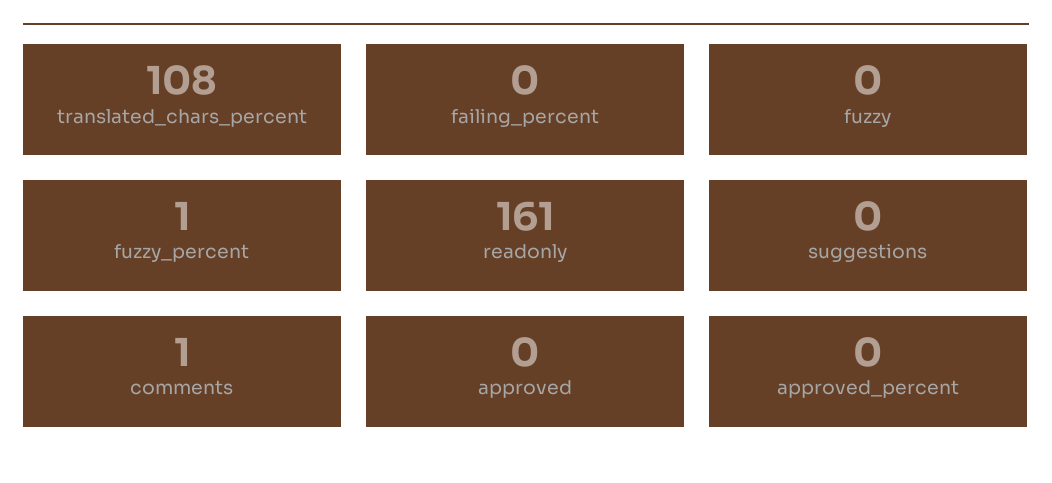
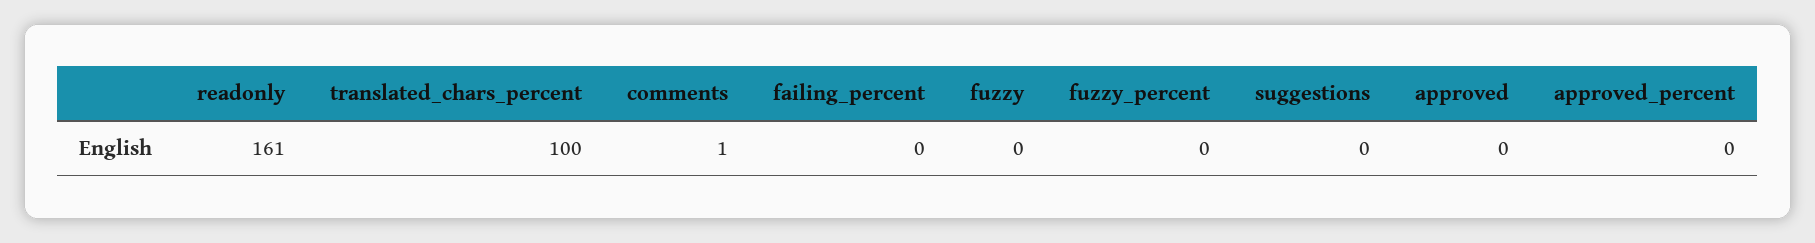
  {
-   "translated_chars_percent": 108,
+   "translated_chars_percent": 100,
    "failing_percent": 0,
    "fuzzy": 0,
-   "fuzzy_percent": 1,
+   "fuzzy_percent": 0,
    "readonly": 161,
    "suggestions": 0,
    "comments": 1,
    "approved": 0,
    "approved_percent": 0
  }

